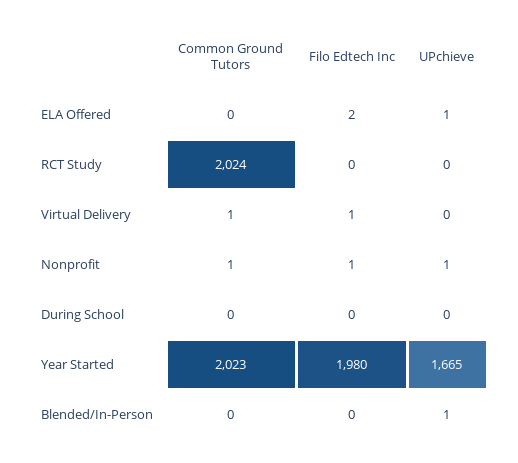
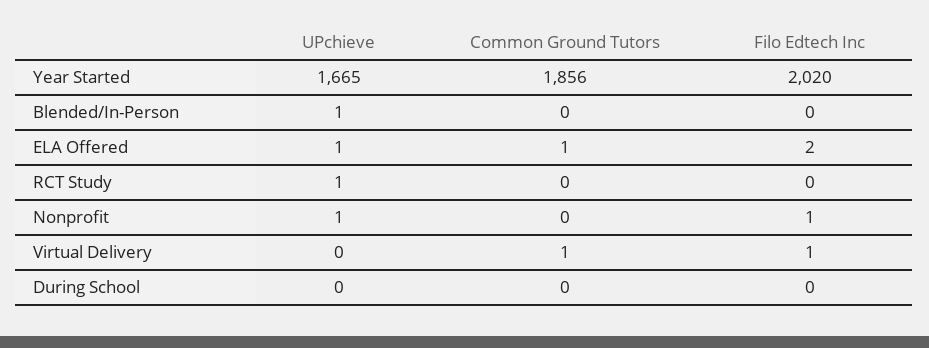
  {
    "Common Ground Tutors": {
-     "ELA Offered": 0,
+     "ELA Offered": 1,
-     "RCT Study": 2024,
+     "RCT Study": 0,
      "Virtual Delivery": 1,
-     "Nonprofit": 1,
+     "Nonprofit": 0,
      "During School": 0,
-     "Year Started": 2023,
+     "Year Started": 1856,
      "Blended/In-Person": 0
    },
    "Filo Edtech Inc": {
      "ELA Offered": 2,
      "RCT Study": 0,
      "Virtual Delivery": 1,
      "Nonprofit": 1,
      "During School": 0,
-     "Year Started": 1980,
+     "Year Started": 2020,
      "Blended/In-Person": 0
    },
    "UPchieve": {
      "ELA Offered": 1,
-     "RCT Study": 0,
+     "RCT Study": 1,
      "Virtual Delivery": 0,
      "Nonprofit": 1,
      "During School": 0,
      "Year Started": 1665,
      "Blended/In-Person": 1
    }
  }

